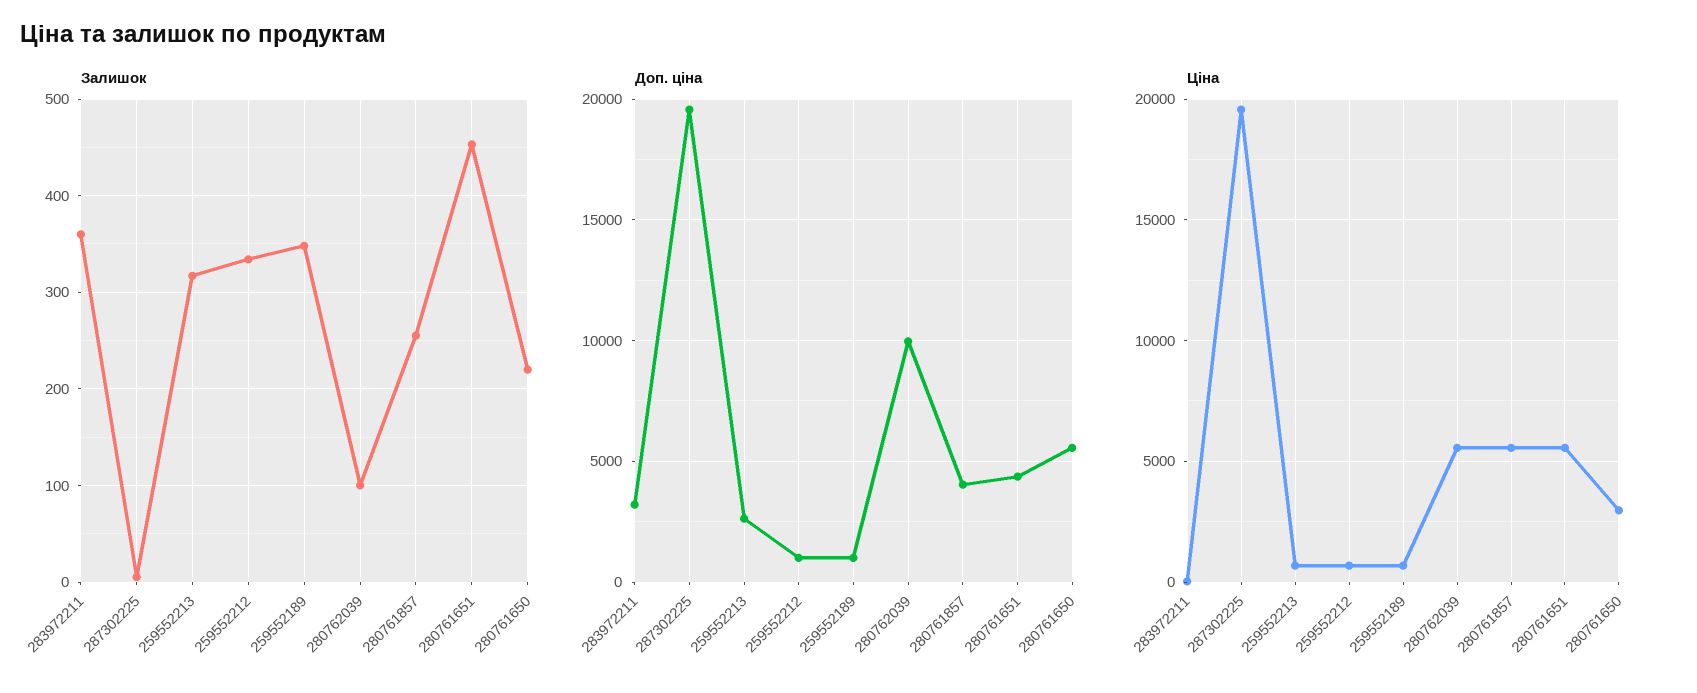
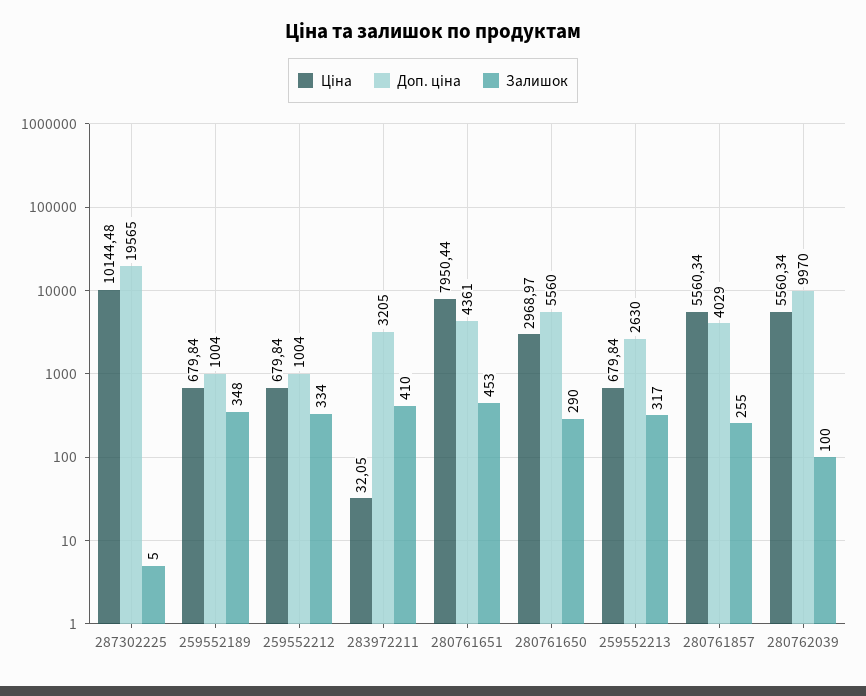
  {
    "Залишок": {
-     "283972211": 360,
+     "283972211": 410,
      "287302225": 5,
      "259552213": 317,
      "259552212": 334,
      "259552189": 348,
      "280762039": 100,
      "280761857": 255,
      "280761651": 453,
-     "280761650": 220
+     "280761650": 290
    },
    "Доп. ціна": {
      "283972211": 3205,
      "287302225": 19565,
      "259552213": 2630,
      "259552212": 1004,
      "259552189": 1004,
      "280762039": 9970,
      "280761857": 4029,
      "280761651": 4361,
      "280761650": 5560
    },
    "Ціна": {
      "283972211": 32.05,
-     "287302225": 19500,
+     "287302225": 10144.48,
      "259552213": 679.84,
      "259552212": 679.84,
      "259552189": 679.84,
      "280762039": 5560.34,
      "280761857": 5560.34,
-     "280761651": 5500,
+     "280761651": 7950.44,
      "280761650": 2968.97
    }
  }

